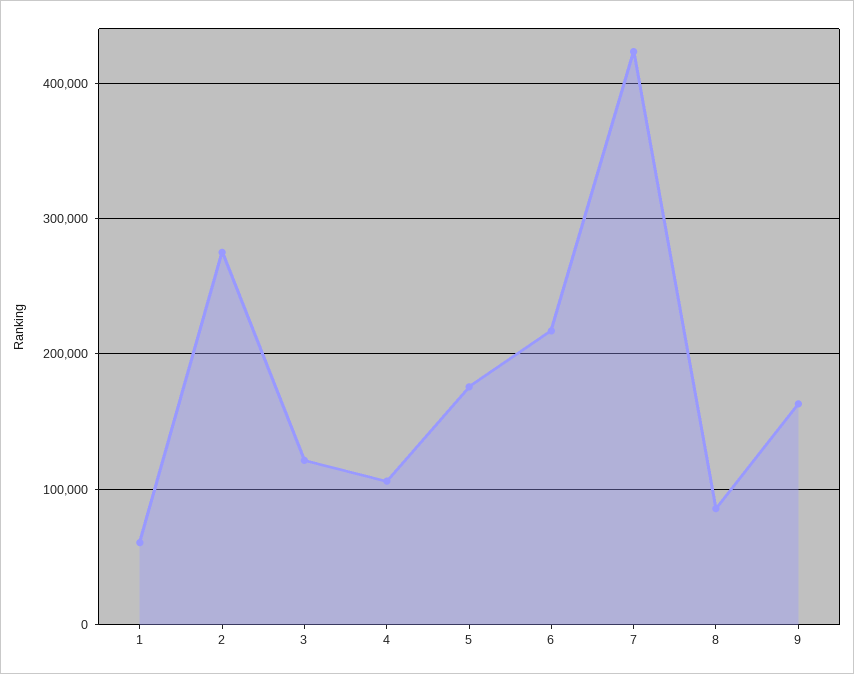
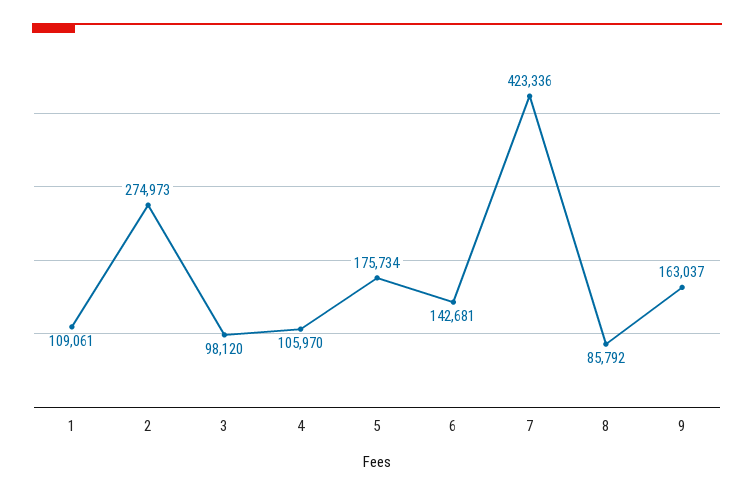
  {
-   "1": 60000,
+   "1": 109061,
    "2": 274973,
-   "3": 120000,
+   "3": 98120,
    "4": 105970,
    "5": 175734,
-   "6": 220000,
+   "6": 142681,
    "7": 423336,
    "8": 85792,
    "9": 163037
  }

